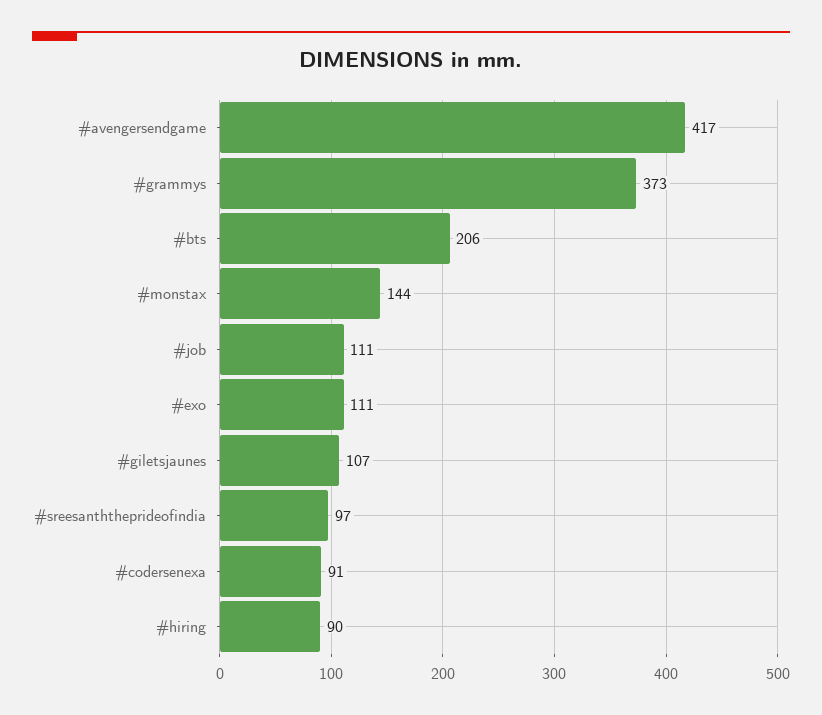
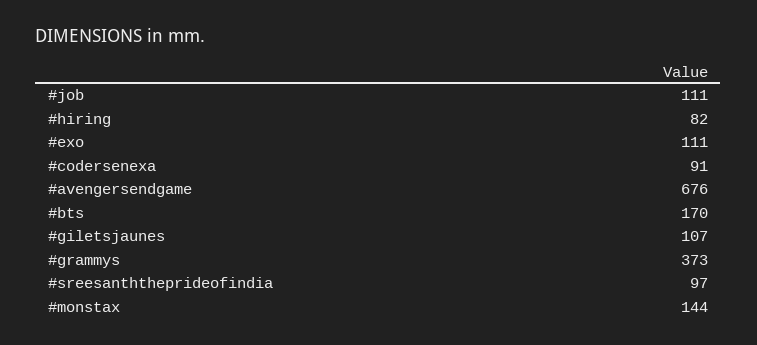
  {
-   "#avengersendgame": 417,
+   "#avengersendgame": 676,
    "#grammys": 373,
-   "#bts": 206,
+   "#bts": 170,
    "#monstax": 144,
    "#job": 111,
    "#exo": 111,
    "#giletsjaunes": 107,
    "#sreesanththeprideofindia": 97,
    "#codersenexa": 91,
-   "#hiring": 90
+   "#hiring": 82
  }

